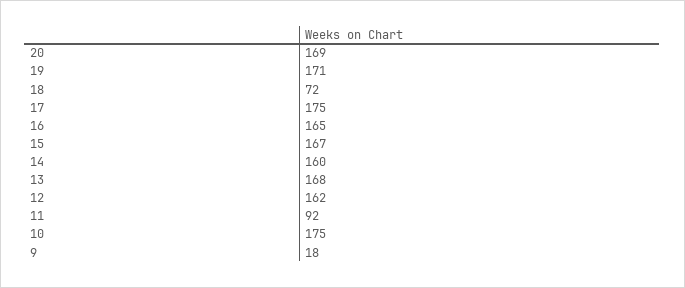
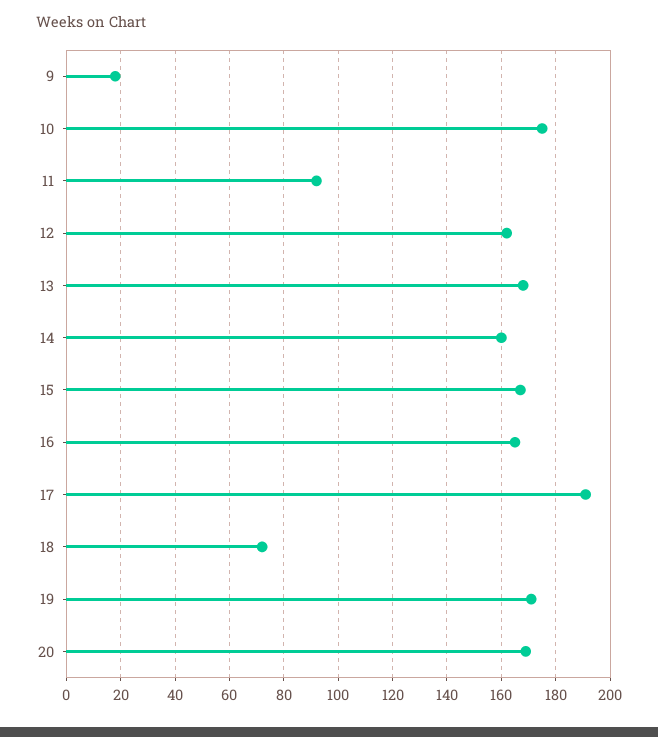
  {
    "20": 169,
    "19": 171,
    "18": 72,
-   "17": 175,
+   "17": 190,
    "16": 165,
    "15": 167,
    "14": 160,
    "13": 168,
    "12": 162,
    "11": 92,
    "10": 175,
    "9": 18
  }

